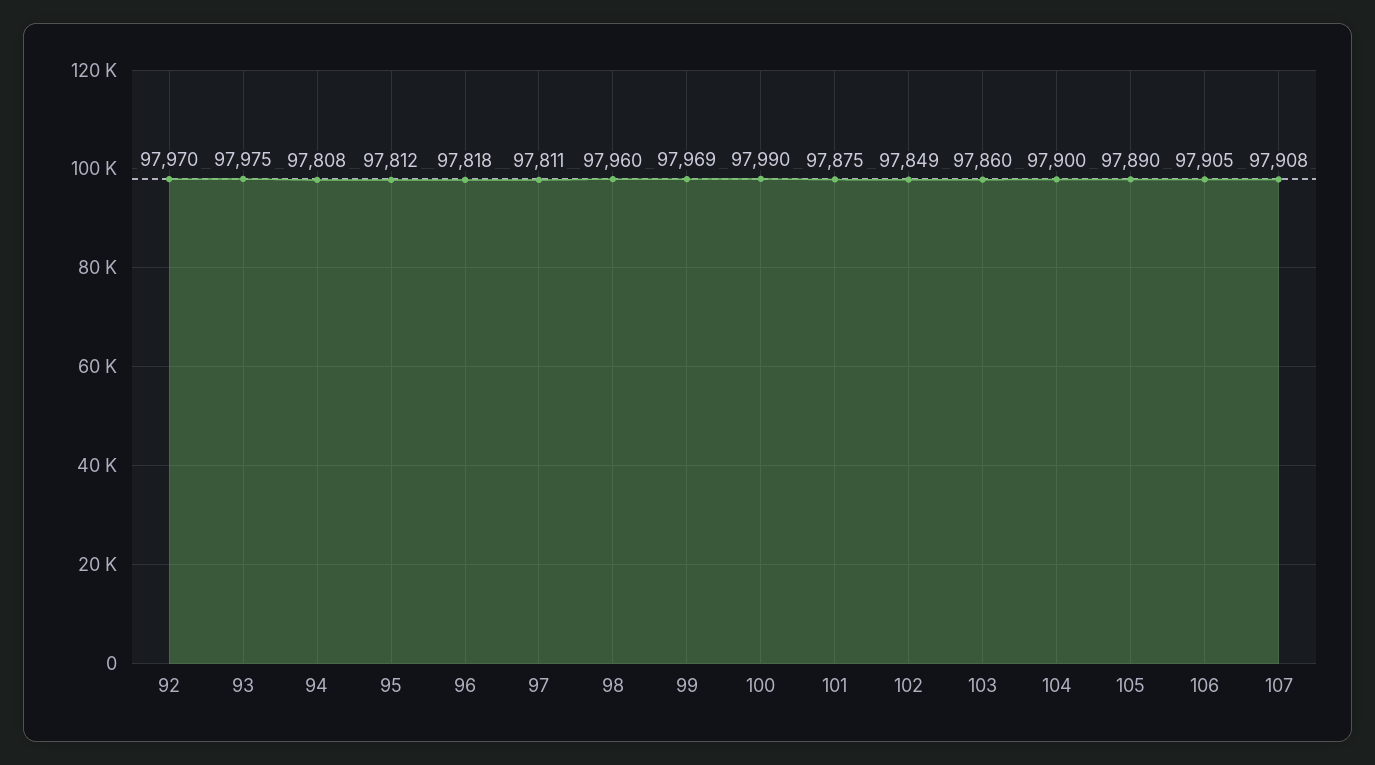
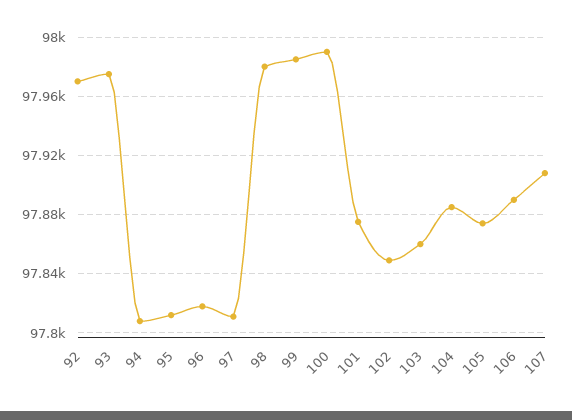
  {
    "92": 97970,
    "93": 97975,
    "94": 97808,
    "95": 97812,
    "96": 97818,
    "97": 97811,
-   "98": 97960,
+   "98": 97980,
-   "99": 97969,
+   "99": 97985,
    "100": 97990,
    "101": 97875,
    "102": 97849,
    "103": 97860,
-   "104": 97900,
+   "104": 97885,
-   "105": 97890,
+   "105": 97875,
-   "106": 97905,
+   "106": 97890,
    "107": 97908
  }

